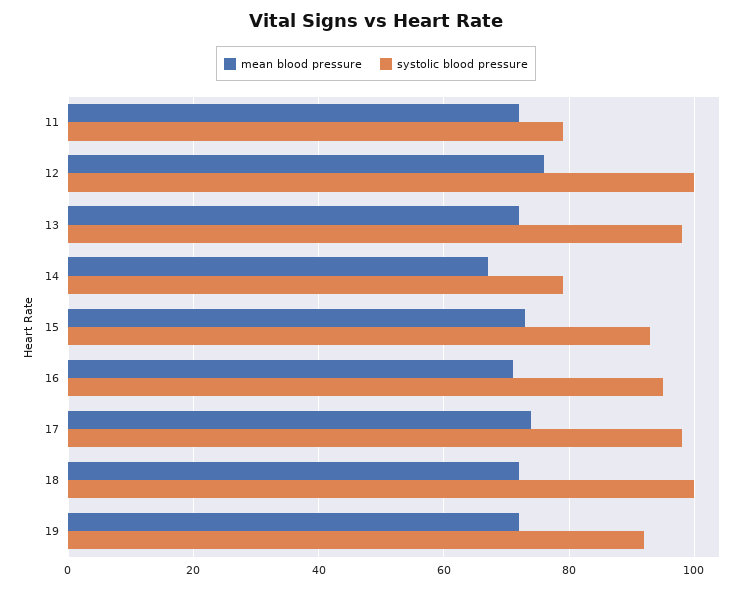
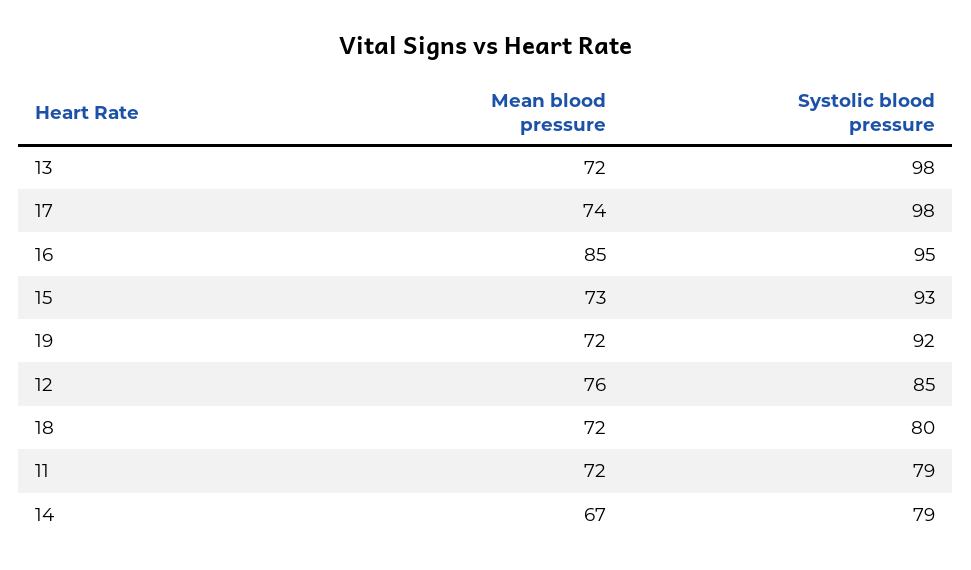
  {
    "mean blood pressure": {
      "11": 72,
      "12": 76,
      "13": 72,
      "14": 67,
      "15": 73,
-     "16": 70,
+     "16": 85,
      "17": 74,
      "18": 72,
      "19": 72
    },
    "systolic blood pressure": {
      "11": 79,
-     "12": 100,
+     "12": 85,
      "13": 98,
      "14": 79,
      "15": 93,
      "16": 95,
      "17": 98,
-     "18": 100,
+     "18": 80,
      "19": 92
    }
  }

